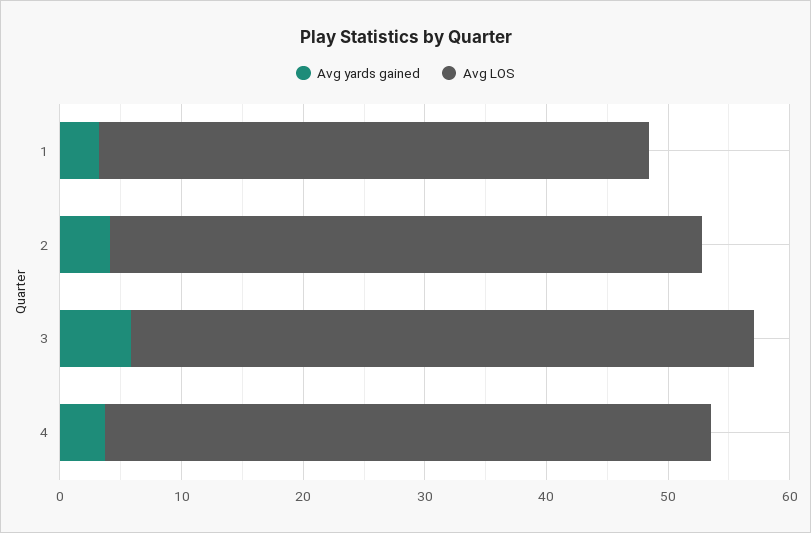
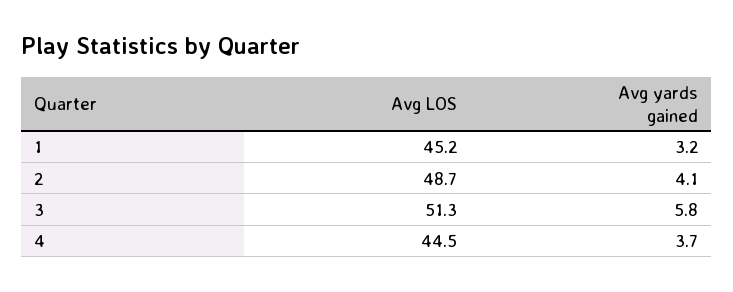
  {
    "Avg yards gained": {
      "1": 3.2,
      "2": 4.1,
      "3": 5.8,
      "4": 3.7
    },
    "Avg LOS": {
      "1": 45.2,
      "2": 48.7,
      "3": 51.3,
-     "4": 50
+     "4": 44.5
    }
  }

